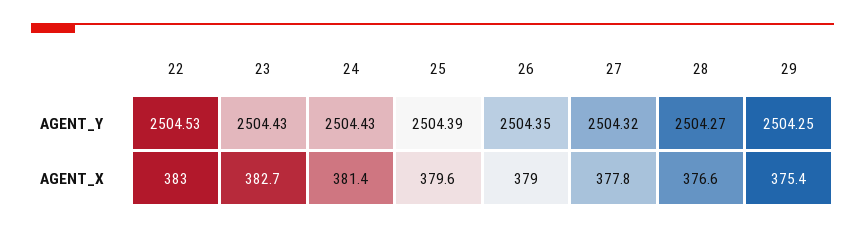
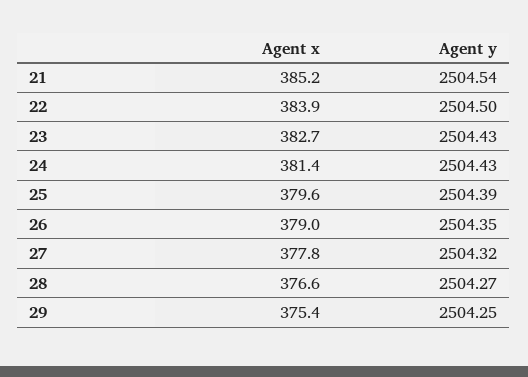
  {
    "22": {
-     "AGENT_Y": 2504.53,
+     "AGENT_Y": 2504.5,
-     "AGENT_X": 383
+     "AGENT_X": 383.9
    },
    "23": {
      "AGENT_Y": 2504.43,
      "AGENT_X": 382.7
    },
    "24": {
      "AGENT_Y": 2504.43,
      "AGENT_X": 381.4
    },
    "25": {
      "AGENT_Y": 2504.39,
      "AGENT_X": 379.6
    },
    "26": {
      "AGENT_Y": 2504.35,
      "AGENT_X": 379
    },
    "27": {
      "AGENT_Y": 2504.32,
      "AGENT_X": 377.8
    },
    "28": {
      "AGENT_Y": 2504.27,
      "AGENT_X": 376.6
    },
    "29": {
      "AGENT_Y": 2504.25,
      "AGENT_X": 375.4
-   }
+   },
+   "21": {
+     "AGENT_X": 385.2,
+     "AGENT_Y": 2504.54
+   }
  }

